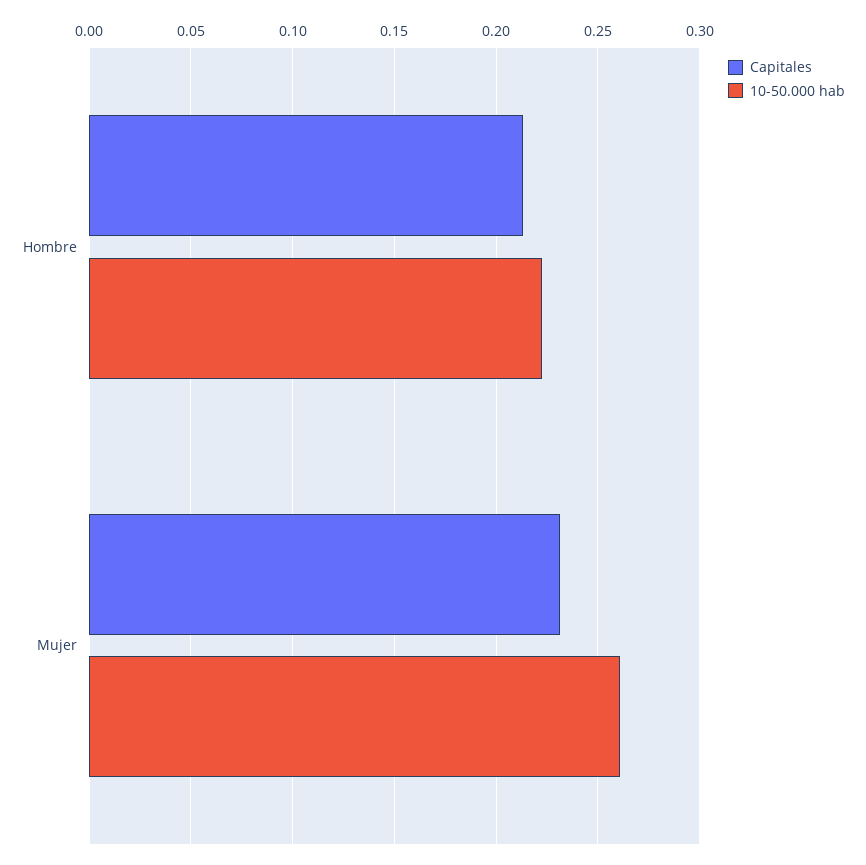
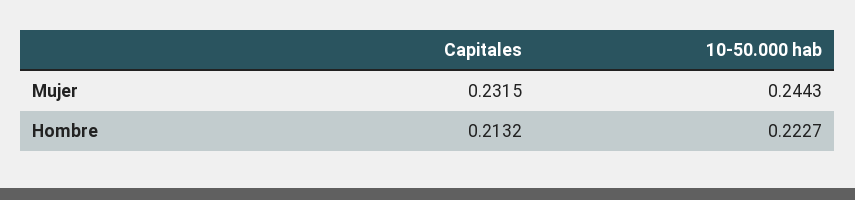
  {
    "Capitales": {
      "Hombre": 0.2132,
      "Mujer": 0.2315
    },
    "10-50.000 hab": {
      "Hombre": 0.2227,
-     "Mujer": 0.26
+     "Mujer": 0.2443
    }
  }

